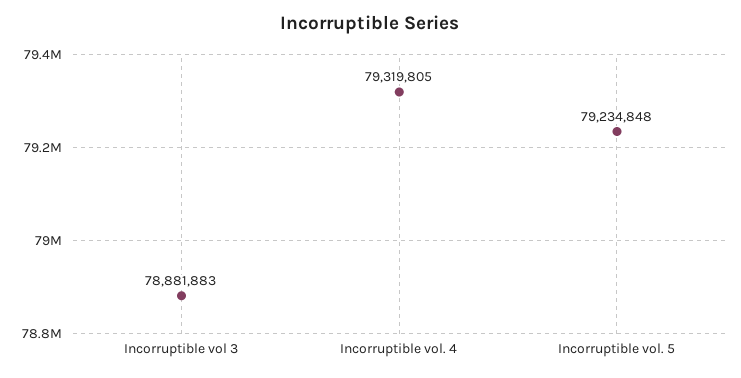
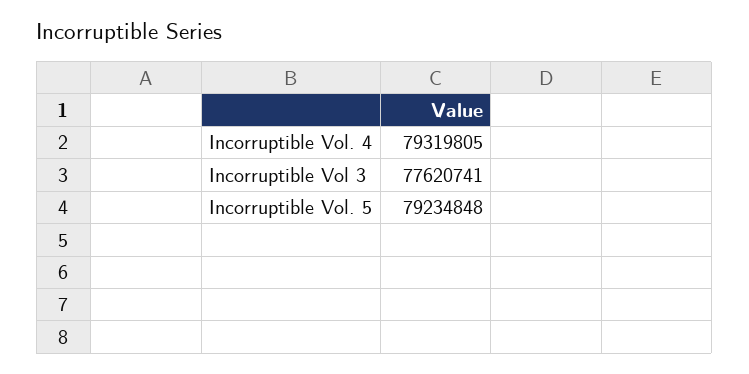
  {
-   "Incorruptible vol 3": 78881883,
+   "Incorruptible vol 3": 77620741,
    "Incorruptible vol. 4": 79319805,
    "Incorruptible vol. 5": 79234848
  }

